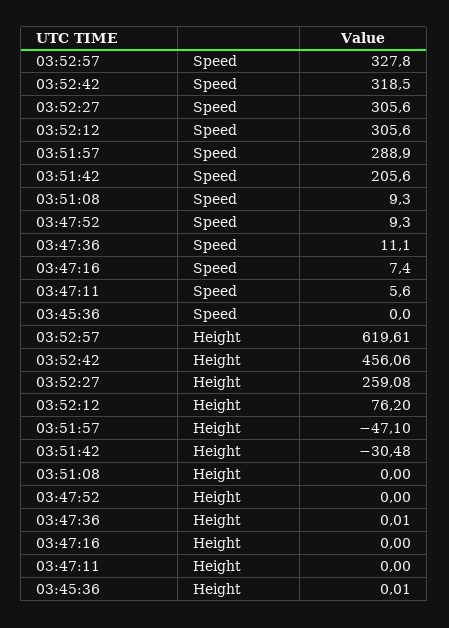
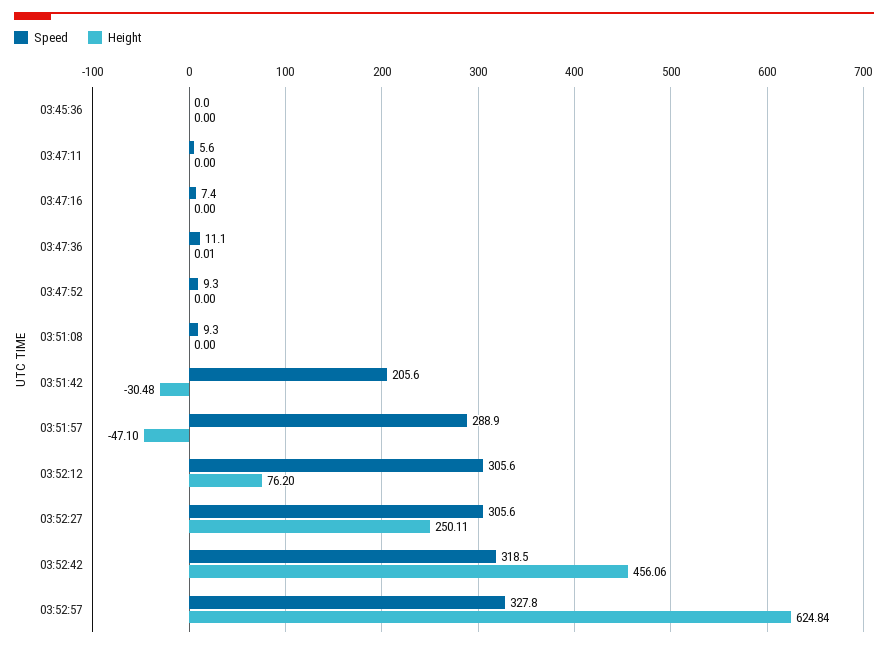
  {
    "Speed": {
      "03:52:57": 327.8,
      "03:52:42": 318.5,
      "03:52:27": 305.6,
      "03:52:12": 305.6,
      "03:51:57": 288.9,
      "03:51:42": 205.6,
      "03:51:08": 9.3,
      "03:47:52": 9.3,
      "03:47:36": 11.1,
      "03:47:16": 7.4,
      "03:47:11": 5.6,
      "03:45:36": 0
    },
    "Height": {
-     "03:52:57": 619.61,
+     "03:52:57": 624.84,
      "03:52:42": 456.06,
-     "03:52:27": 259.08,
+     "03:52:27": 250.11,
      "03:52:12": 76.2,
      "03:51:57": -47.1,
      "03:51:42": -30.48,
      "03:51:08": 0,
      "03:47:52": 0,
      "03:47:36": 0.01,
      "03:47:16": 0,
      "03:47:11": 0,
-     "03:45:36": 0.01
+     "03:45:36": 0
    }
  }

